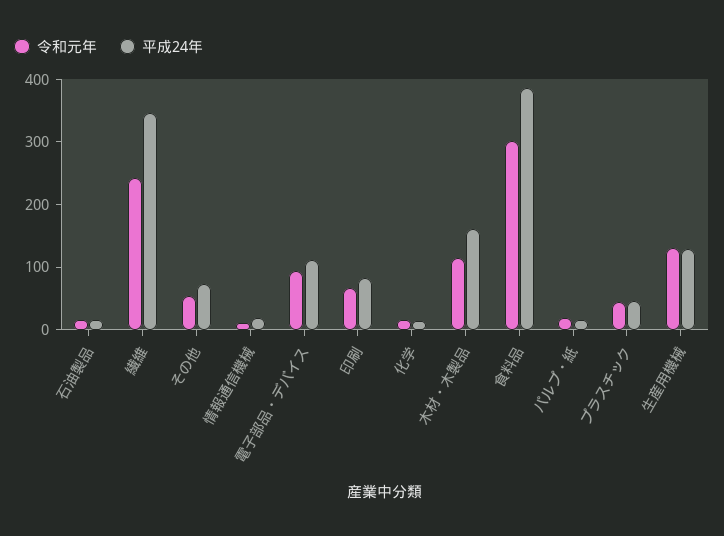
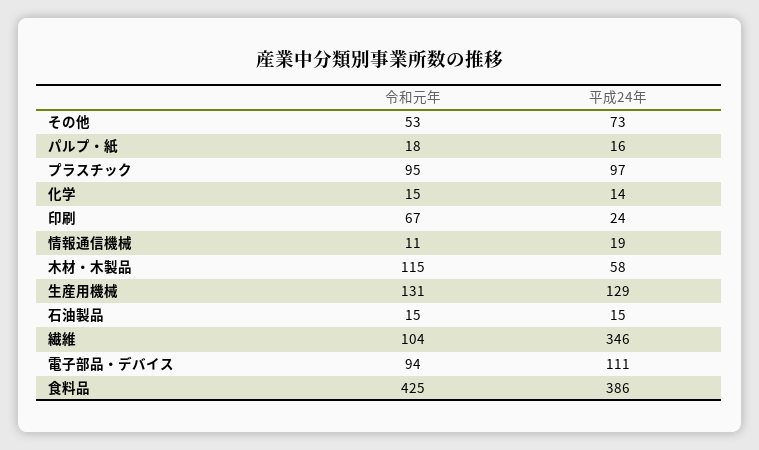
  {
    "令和元年": {
      "石油製品": 15,
-     "繊維": 240,
+     "繊維": 104,
      "その他": 53,
      "情報通信機械": 11,
      "電子部品・デバイス": 94,
      "印刷": 67,
      "化学": 15,
      "木材・木製品": 115,
-     "食料品": 300,
+     "食料品": 425,
      "パルプ・紙": 18,
-     "プラスチック": 40,
+     "プラスチック": 95,
      "生産用機械": 131
    },
    "平成24年": {
      "石油製品": 15,
      "繊維": 346,
      "その他": 73,
      "情報通信機械": 19,
      "電子部品・デバイス": 111,
-     "印刷": 80,
+     "印刷": 24,
      "化学": 14,
-     "木材・木製品": 160,
+     "木材・木製品": 58,
      "食料品": 386,
      "パルプ・紙": 16,
-     "プラスチック": 40,
+     "プラスチック": 97,
      "生産用機械": 129
    }
  }

